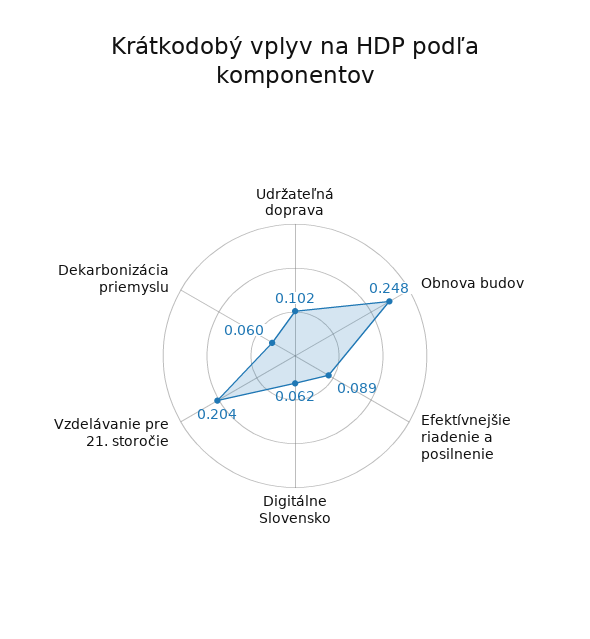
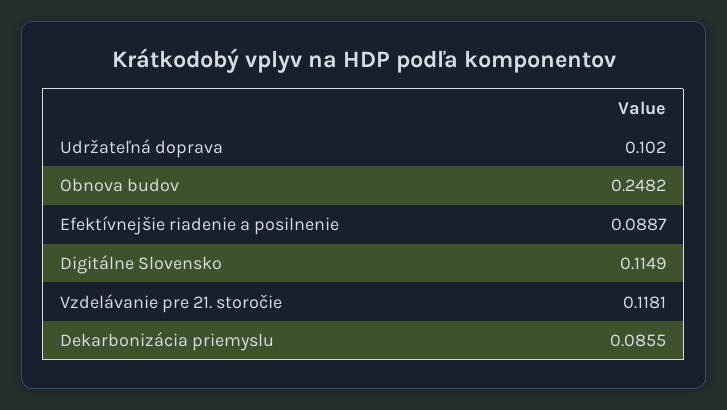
  {
    "Udržateľná doprava": 0.102,
    "Obnova budov": 0.2482,
    "Efektívnejšie riadenie a posilnenie": 0.0887,
-   "Digitálne Slovensko": 0.062,
+   "Digitálne Slovensko": 0.1149,
-   "Vzdelávanie pre 21. storočie": 0.204,
+   "Vzdelávanie pre 21. storočie": 0.1181,
-   "Dekarbonizácia priemyslu": 0.06
+   "Dekarbonizácia priemyslu": 0.0855
  }

